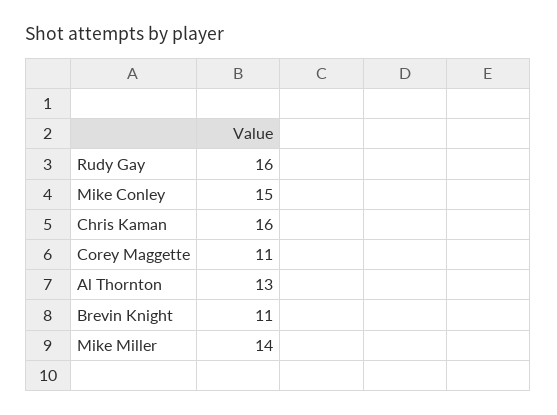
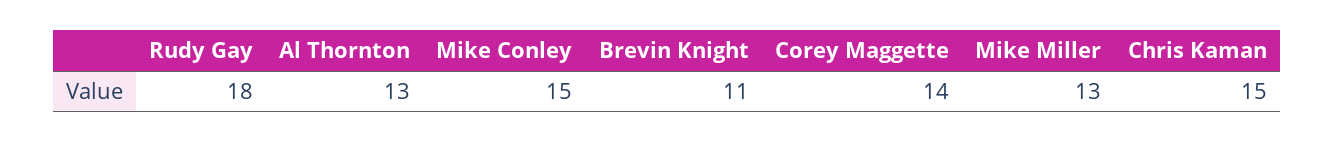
  {
-   "Rudy Gay": 16,
+   "Rudy Gay": 18,
    "Mike Conley": 15,
-   "Chris Kaman": 16,
+   "Chris Kaman": 15,
-   "Corey Maggette": 11,
+   "Corey Maggette": 14,
    "Al Thornton": 13,
    "Brevin Knight": 11,
-   "Mike Miller": 14
+   "Mike Miller": 13
  }

